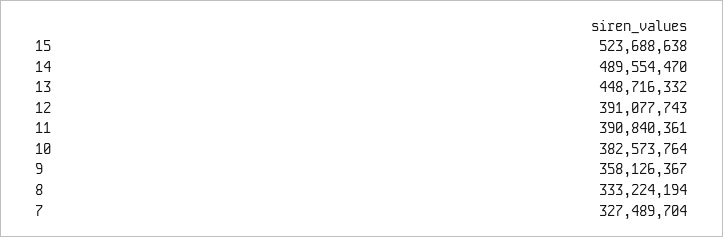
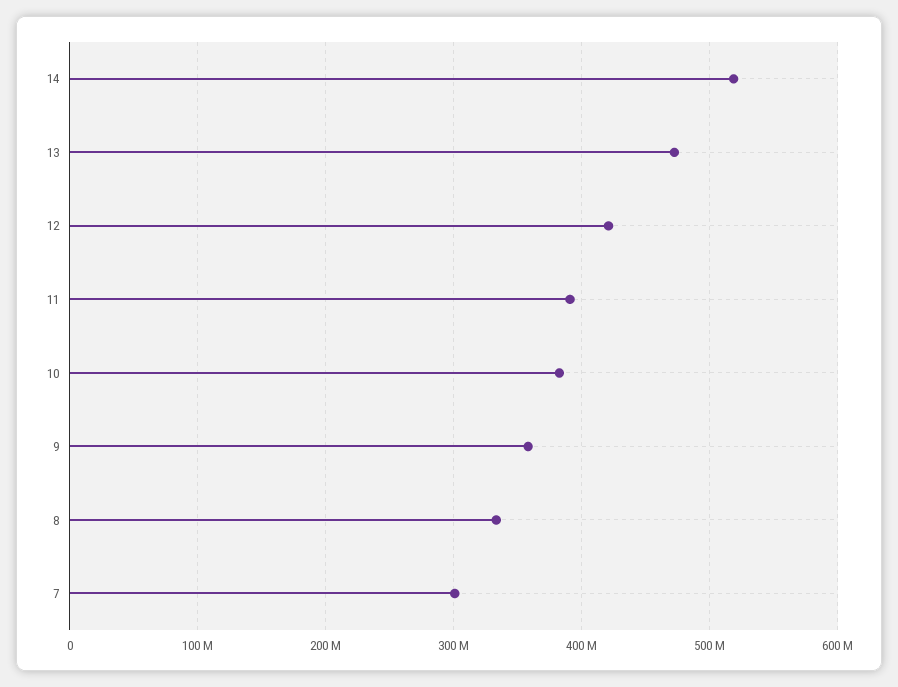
  {
-   "15": 523688638,
-   "14": 489554470,
+   "14": 520000000,
-   "13": 448716332,
+   "13": 470000000,
-   "12": 391077743,
+   "12": 420000000,
    "11": 390840361,
    "10": 382573764,
    "9": 358126367,
    "8": 333224194,
-   "7": 327489704
+   "7": 300000000
  }

